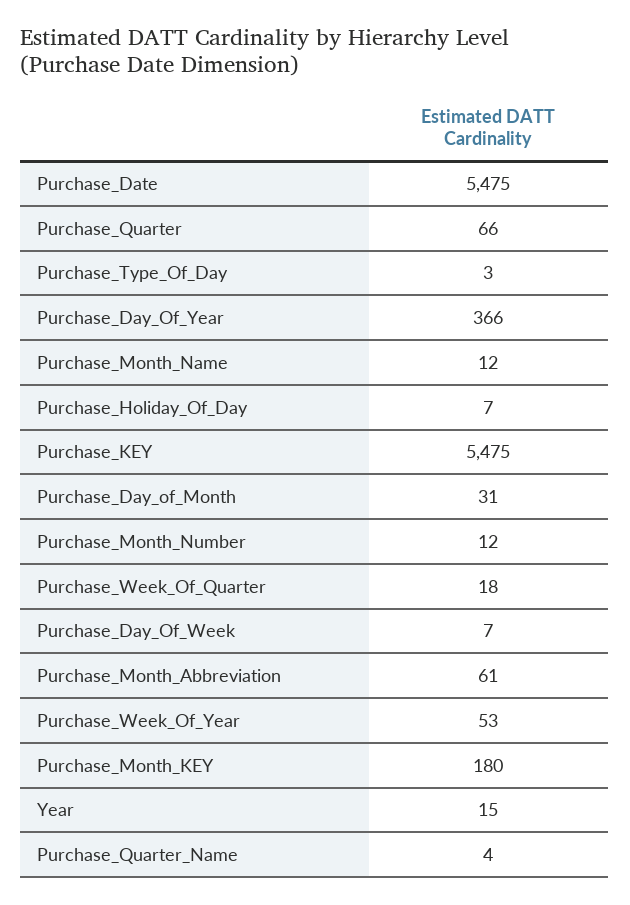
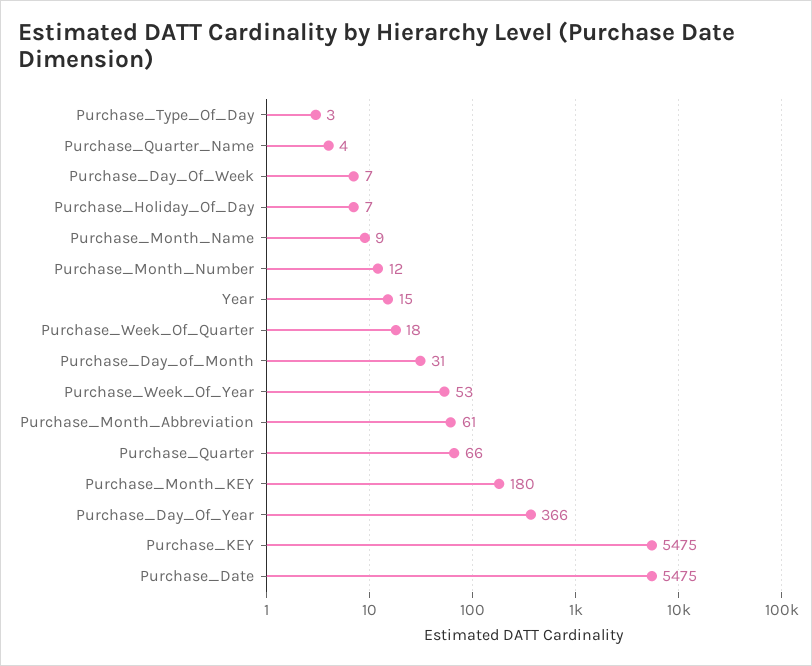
  {
    "Purchase_Date": 5475,
    "Purchase_Quarter": 66,
    "Purchase_Type_Of_Day": 3,
    "Purchase_Day_Of_Year": 366,
-   "Purchase_Month_Name": 12,
+   "Purchase_Month_Name": 9,
    "Purchase_Holiday_Of_Day": 7,
    "Purchase_KEY": 5475,
    "Purchase_Day_of_Month": 31,
    "Purchase_Month_Number": 12,
    "Purchase_Week_Of_Quarter": 18,
    "Purchase_Day_Of_Week": 7,
    "Purchase_Month_Abbreviation": 61,
    "Purchase_Week_Of_Year": 53,
    "Purchase_Month_KEY": 180,
    "Year": 15,
    "Purchase_Quarter_Name": 4
  }

